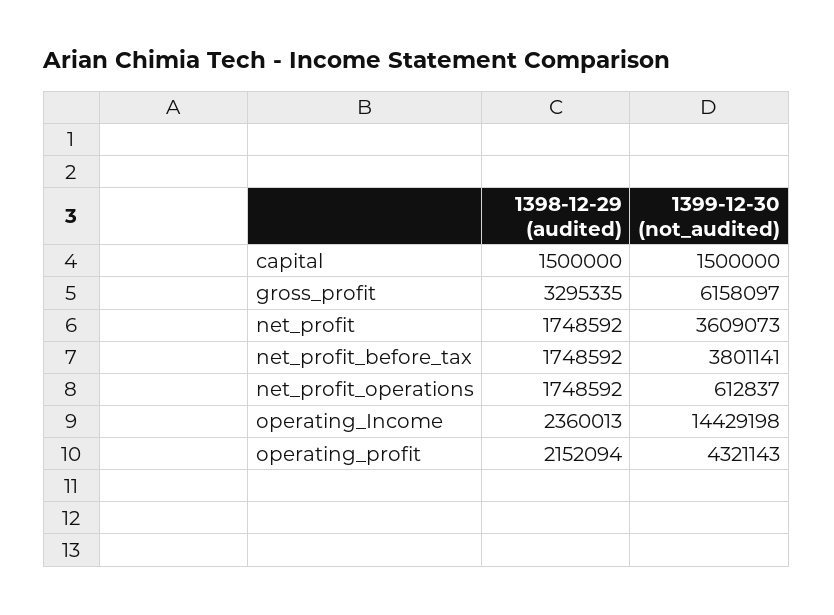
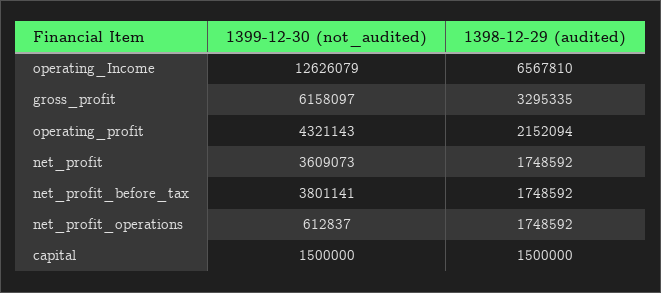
  {
    "1398-12-29 (audited)": {
      "capital": 1500000,
      "gross_profit": 3295335,
      "net_profit": 1748592,
      "net_profit_before_tax": 1748592,
      "net_profit_operations": 1748592,
-     "operating_Income": 2360013,
+     "operating_Income": 6567810,
      "operating_profit": 2152094
    },
    "1399-12-30 (not_audited)": {
      "capital": 1500000,
      "gross_profit": 6158097,
      "net_profit": 3609073,
      "net_profit_before_tax": 3801141,
      "net_profit_operations": 612837,
-     "operating_Income": 14429198,
+     "operating_Income": 12626079,
      "operating_profit": 4321143
    }
  }

